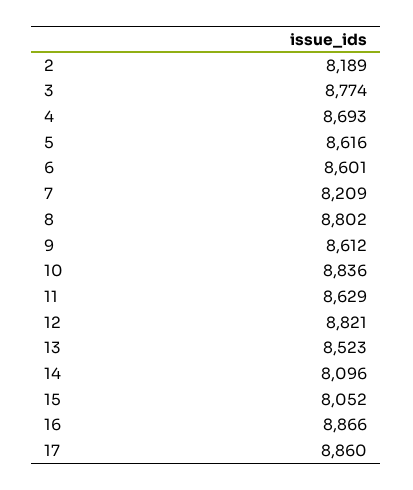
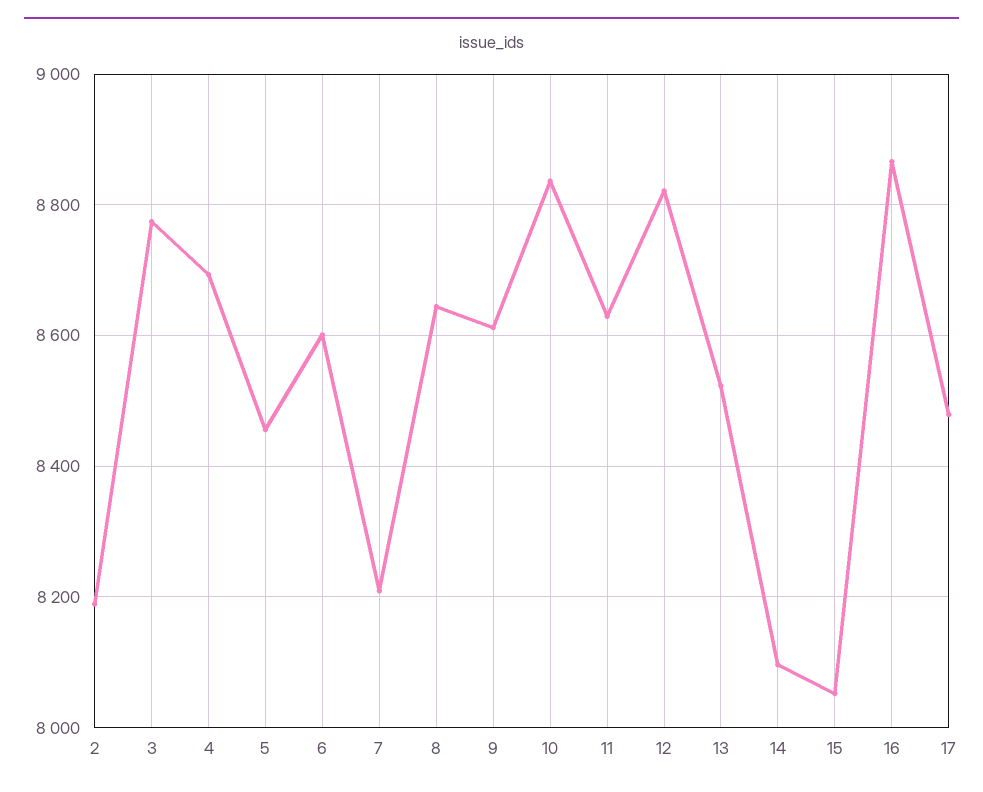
  {
    "2": 8189,
    "3": 8774,
    "4": 8693,
-   "5": 8616,
+   "5": 8460,
    "6": 8601,
    "7": 8209,
-   "8": 8802,
+   "8": 8640,
    "9": 8612,
    "10": 8836,
    "11": 8629,
    "12": 8821,
    "13": 8523,
    "14": 8096,
    "15": 8052,
    "16": 8866,
-   "17": 8860
+   "17": 8480
  }

